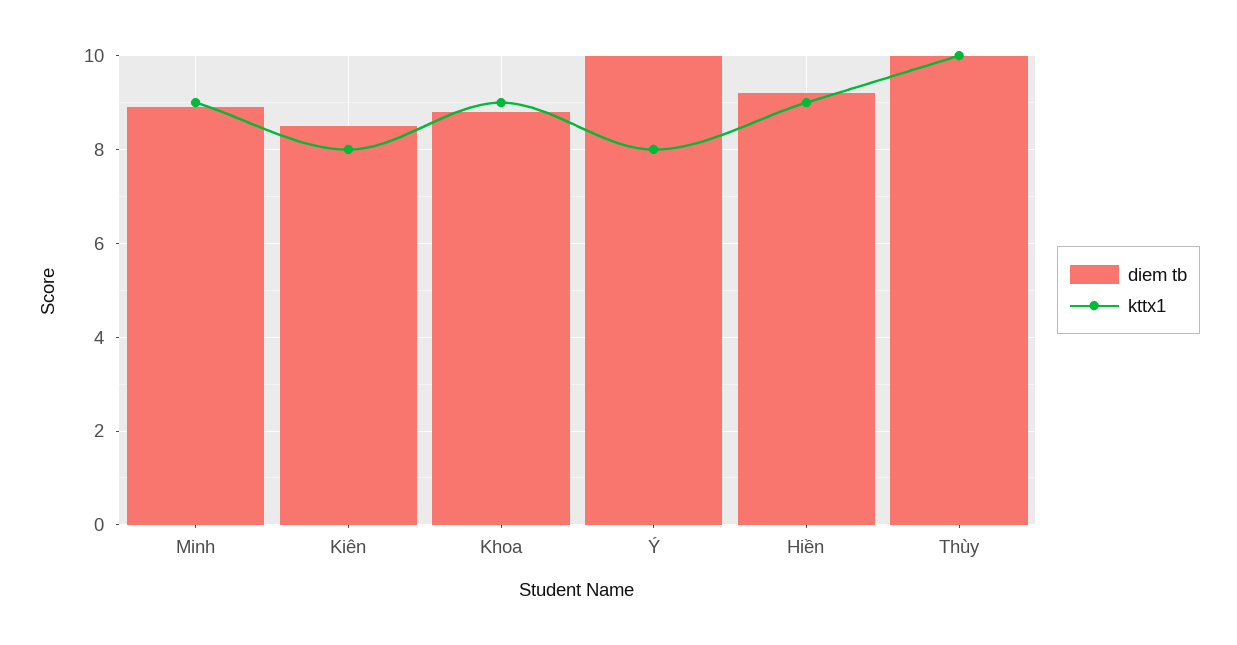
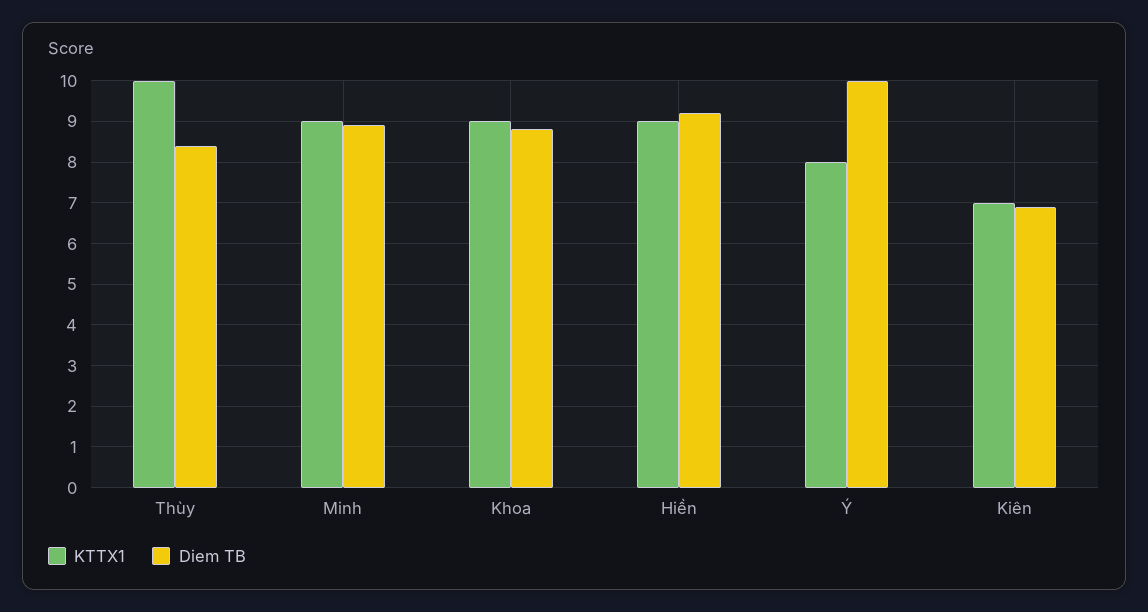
  {
    "diem tb": {
      "Minh": 9,
-     "Kiên": 8.5,
+     "Kiên": 7,
      "Khoa": 9,
      "Ý": 10,
      "Hiền": 9,
-     "Thùy": 10
+     "Thùy": 8.5
    },
    "kttx1": {
      "Minh": 9,
-     "Kiên": 8,
+     "Kiên": 7,
      "Khoa": 9,
      "Ý": 8,
      "Hiền": 9,
      "Thùy": 10
    }
  }

